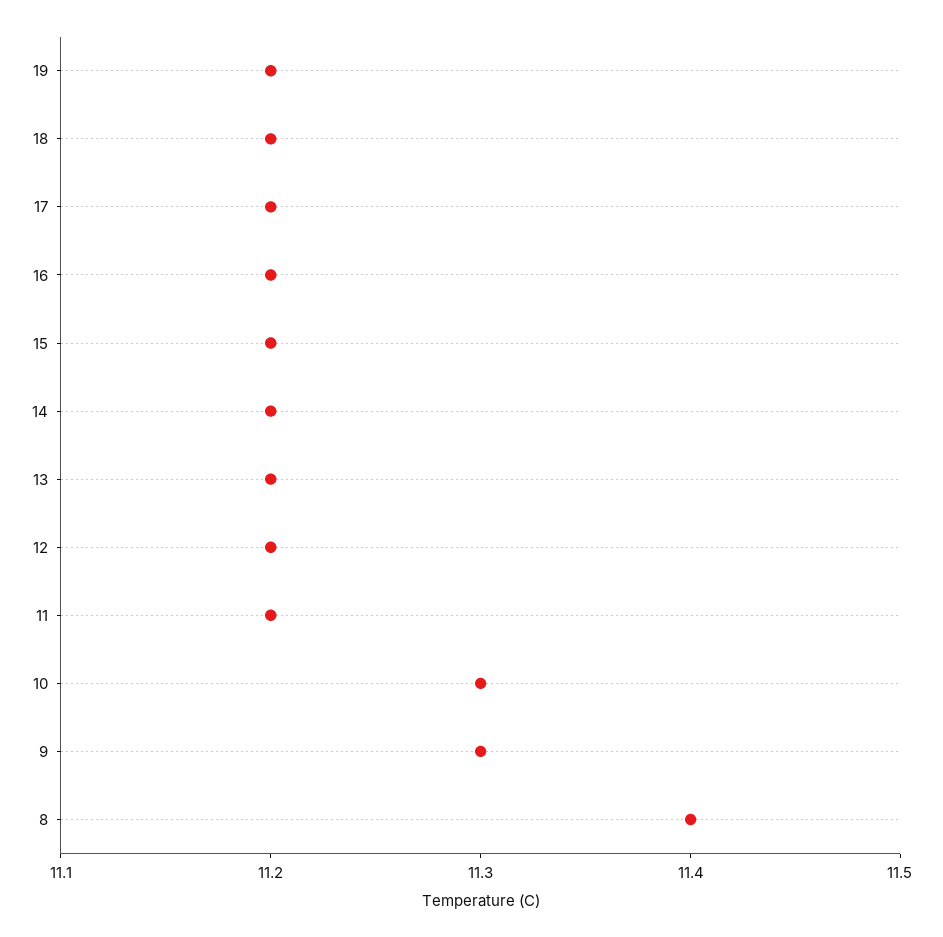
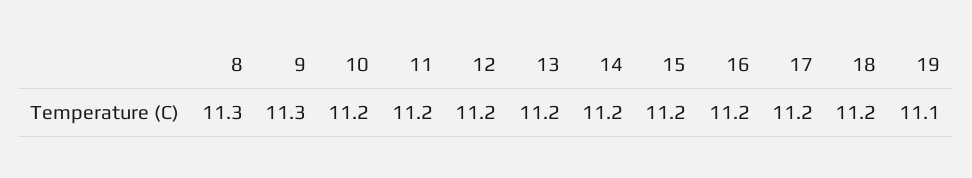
  {
-   "19": 11.2,
+   "19": 11.1,
    "18": 11.2,
    "17": 11.2,
    "16": 11.2,
    "15": 11.2,
    "14": 11.2,
    "13": 11.2,
    "12": 11.2,
    "11": 11.2,
-   "10": 11.3,
+   "10": 11.2,
    "9": 11.3,
-   "8": 11.4
+   "8": 11.3
  }

